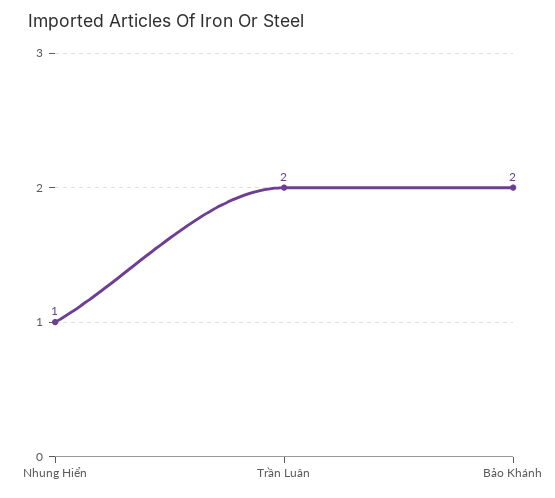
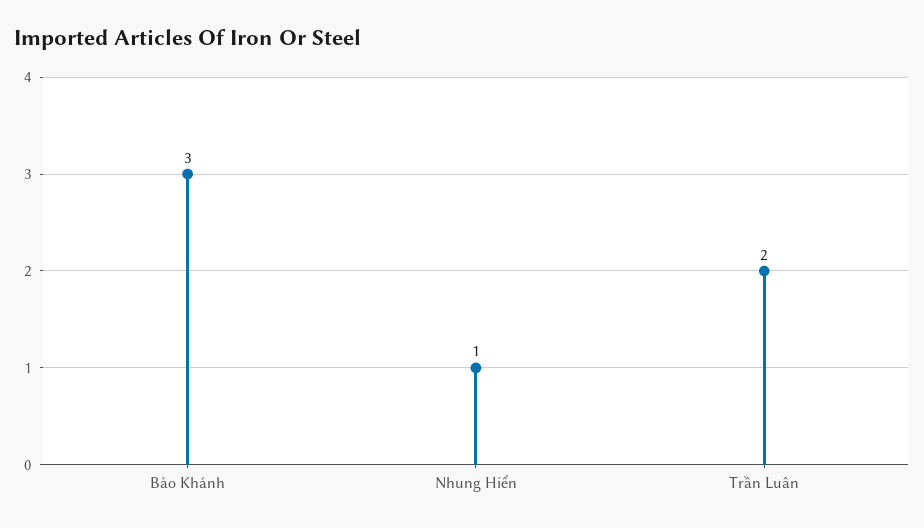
  {
    "Nhung Hiển": 1,
    "Trần Luân": 2,
-   "Bảo Khánh": 2
+   "Bảo Khánh": 3
  }

